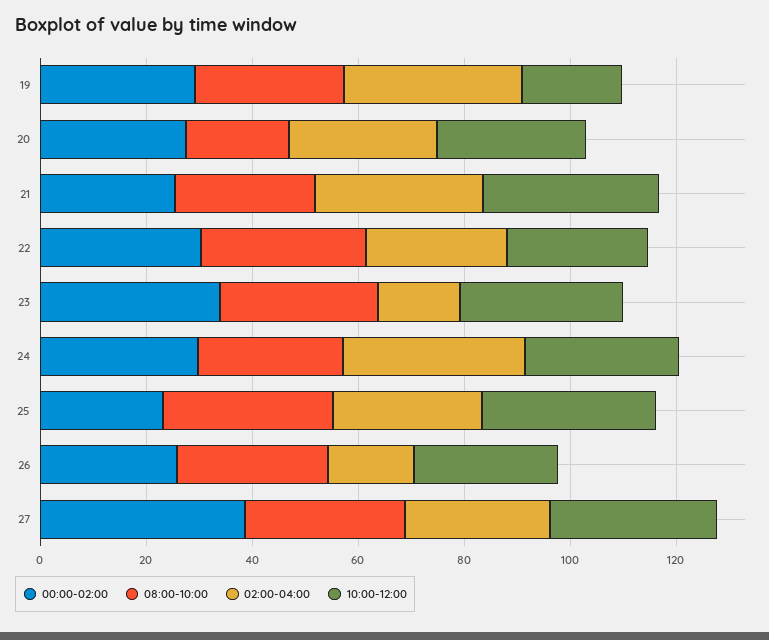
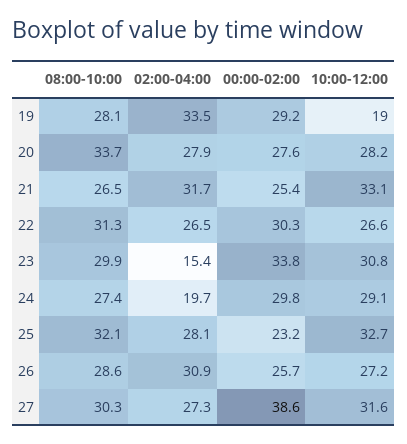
  {
    "00:00-02:00": {
      "19": 29.2,
      "20": 27.6,
      "21": 25.4,
      "22": 30.3,
      "23": 33.8,
      "24": 29.8,
      "25": 23.2,
      "26": 25.7,
      "27": 38.6
    },
    "08:00-10:00": {
      "19": 28.1,
-     "20": 20,
+     "20": 33.7,
      "21": 26.5,
      "22": 31.3,
      "23": 29.9,
      "24": 27.4,
      "25": 32.1,
      "26": 28.6,
      "27": 30.3
    },
    "02:00-04:00": {
      "19": 33.5,
      "20": 27.9,
      "21": 31.7,
      "22": 26.5,
      "23": 15.4,
-     "24": 35,
+     "24": 19.7,
      "25": 28.1,
-     "26": 15,
+     "26": 30.9,
      "27": 27.3
    },
    "10:00-12:00": {
      "19": 19,
      "20": 28.2,
      "21": 33.1,
      "22": 26.6,
      "23": 30.8,
      "24": 29.1,
      "25": 32.7,
      "26": 27.2,
      "27": 31.6
    }
  }

